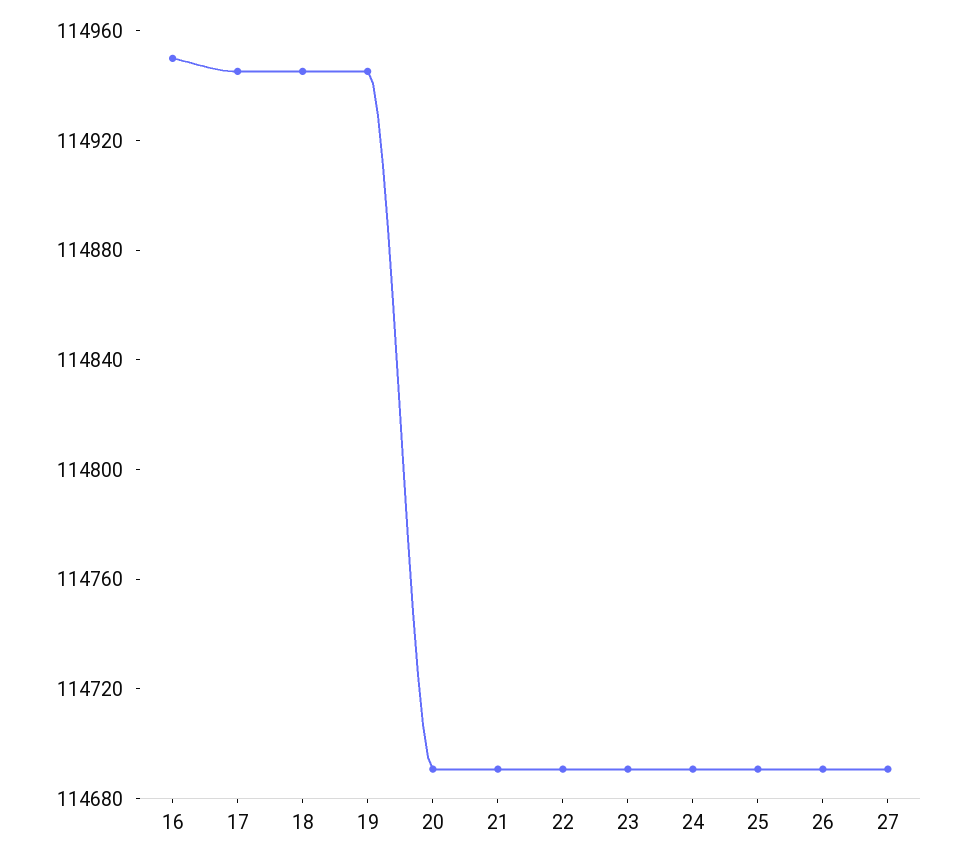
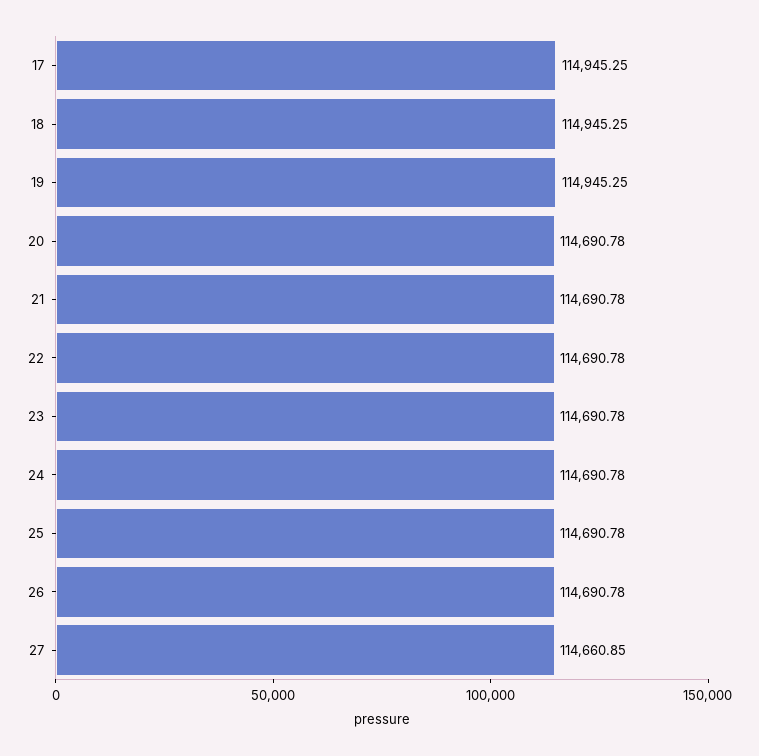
  {
-   "16": 114950,
    "17": 114945.25,
    "18": 114945.25,
    "19": 114945.25,
    "20": 114690.78,
    "21": 114690.78,
    "22": 114690.78,
    "23": 114690.78,
    "24": 114690.78,
    "25": 114690.78,
    "26": 114690.78,
-   "27": 114690
+   "27": 114660.85
  }

